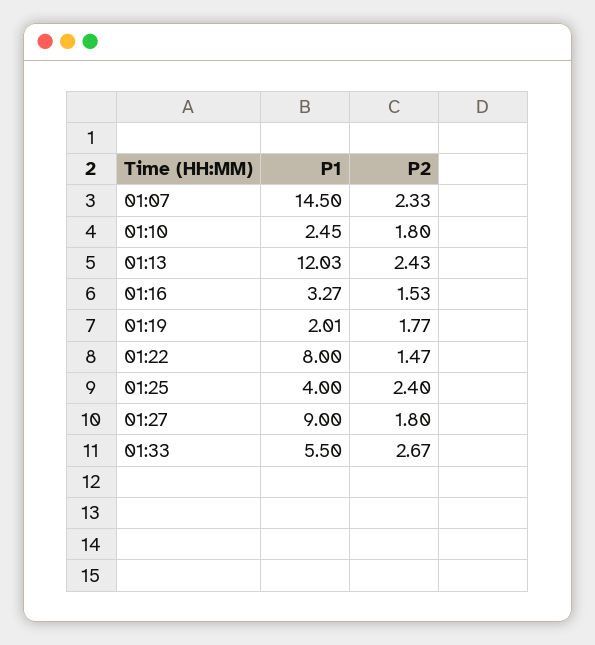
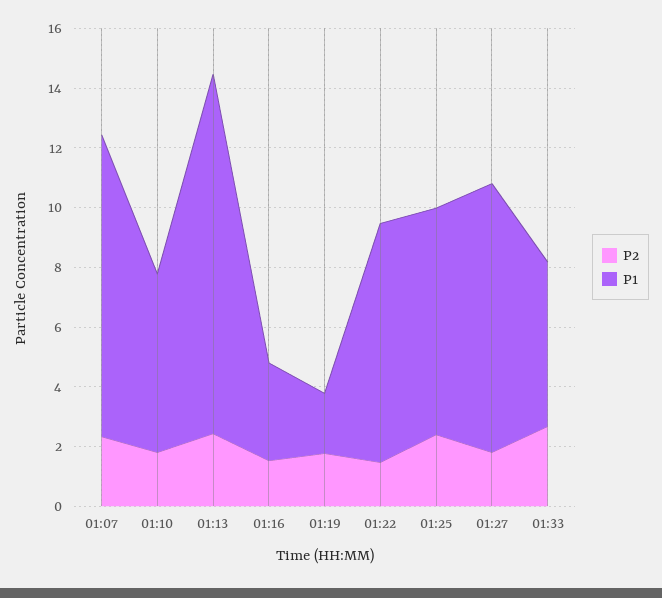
  {
    "P1": {
-     "01:07": 14.5,
+     "01:07": 10,
-     "01:10": 2.45,
+     "01:10": 6,
      "01:13": 12.03,
      "01:16": 3.27,
      "01:19": 2.01,
      "01:22": 8,
-     "01:25": 4,
+     "01:25": 7.5,
      "01:27": 9,
      "01:33": 5.5
    },
    "P2": {
      "01:07": 2.33,
      "01:10": 1.8,
      "01:13": 2.43,
      "01:16": 1.53,
      "01:19": 1.77,
      "01:22": 1.47,
      "01:25": 2.4,
      "01:27": 1.8,
      "01:33": 2.67
    }
  }

